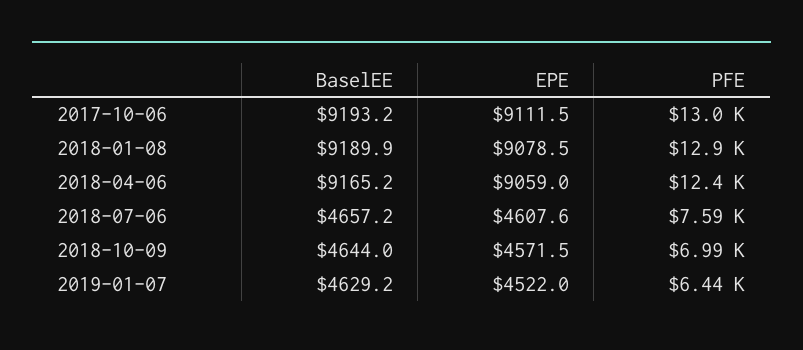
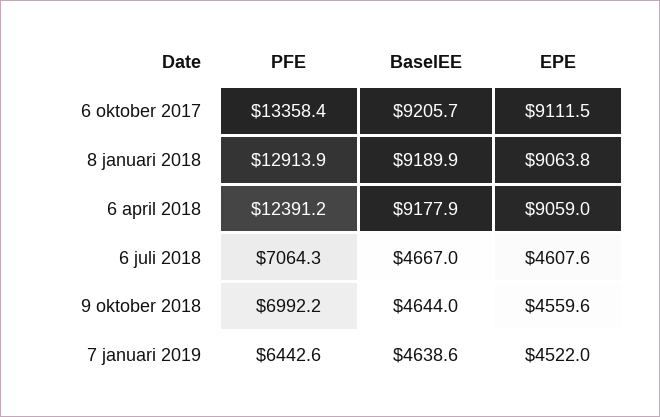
  {
    "BaselEE": {
-     "2017-10-06": 9193.2,
+     "2017-10-06": 9205.7,
      "2018-01-08": 9189.9,
-     "2018-04-06": 9165.2,
+     "2018-04-06": 9177.9,
-     "2018-07-06": 4657.2,
+     "2018-07-06": 4667,
      "2018-10-09": 4644,
-     "2019-01-07": 4629.2
+     "2019-01-07": 4638.6
    },
    "EPE": {
      "2017-10-06": 9111.5,
-     "2018-01-08": 9078.5,
+     "2018-01-08": 9063.8,
      "2018-04-06": 9059,
      "2018-07-06": 4607.6,
-     "2018-10-09": 4571.5,
+     "2018-10-09": 4559.6,
      "2019-01-07": 4522
    },
    "PFE": {
-     "2017-10-06": 13000,
+     "2017-10-06": 13358.4,
      "2018-01-08": 12913.9,
      "2018-04-06": 12391.2,
-     "2018-07-06": 7590,
+     "2018-07-06": 7064.3,
      "2018-10-09": 6992.2,
      "2019-01-07": 6442.6
    }
  }

